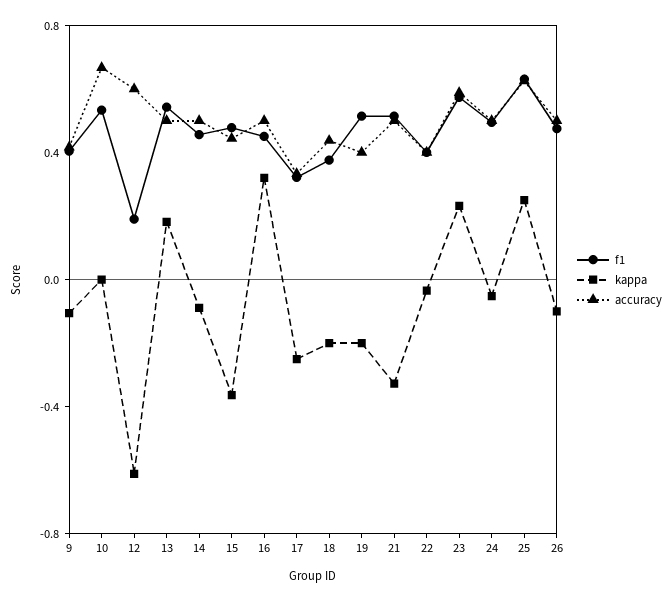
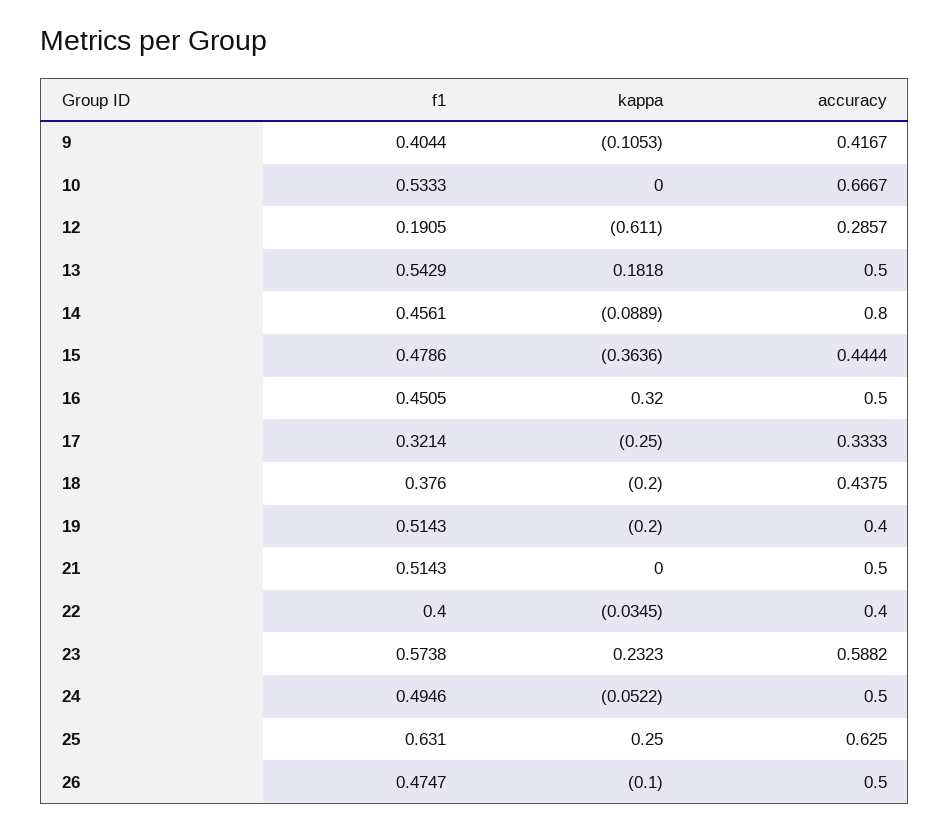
  {
    "f1": {
      "9": 0.4044,
      "10": 0.5333,
      "12": 0.1905,
      "13": 0.5429,
      "14": 0.4561,
      "15": 0.4786,
      "16": 0.4505,
      "17": 0.3214,
      "18": 0.376,
      "19": 0.5143,
      "21": 0.5143,
      "22": 0.4,
      "23": 0.5738,
      "24": 0.4946,
      "25": 0.631,
      "26": 0.4747
    },
    "kappa": {
      "9": -0.1053,
      "10": 0,
      "12": -0.611,
      "13": 0.1818,
      "14": -0.0889,
      "15": -0.3636,
      "16": 0.32,
      "17": -0.25,
      "18": -0.2,
      "19": -0.2,
-     "21": -0.3,
+     "21": 0,
      "22": -0.0345,
      "23": 0.2323,
      "24": -0.0522,
      "25": 0.25,
      "26": -0.1
    },
    "accuracy": {
      "9": 0.4167,
      "10": 0.6667,
-     "12": 0.6,
+     "12": 0.2857,
      "13": 0.5,
-     "14": 0.5,
+     "14": 0.8,
      "15": 0.4444,
      "16": 0.5,
      "17": 0.3333,
      "18": 0.4375,
      "19": 0.4,
      "21": 0.5,
      "22": 0.4,
      "23": 0.5882,
      "24": 0.5,
      "25": 0.625,
      "26": 0.5
    }
  }

